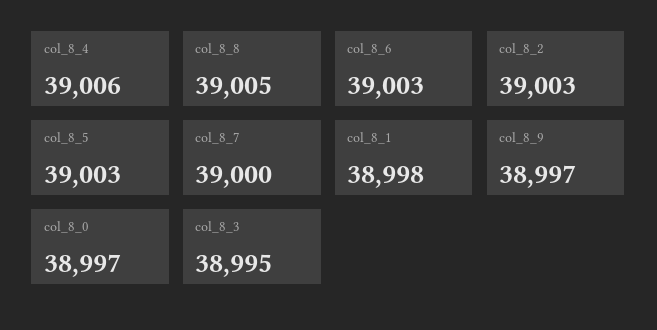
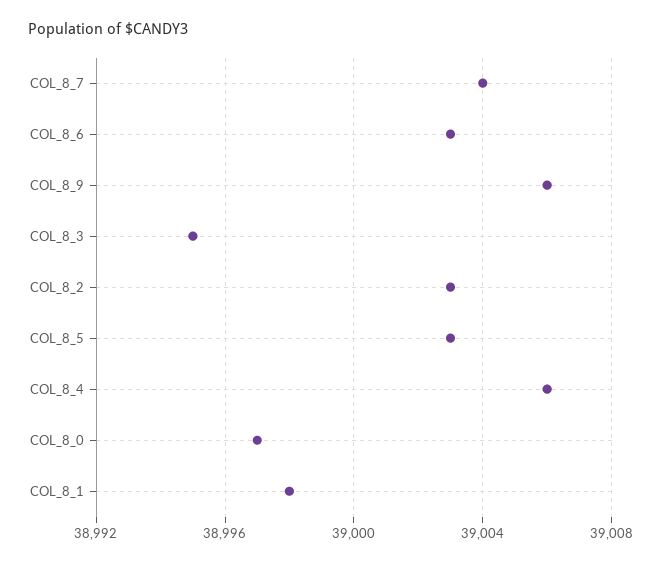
  {
    "col_8_4": 39006,
-   "col_8_8": 39005,
    "col_8_6": 39003,
    "col_8_2": 39003,
    "col_8_5": 39003,
-   "col_8_7": 39000,
+   "col_8_7": 39004,
    "col_8_1": 38998,
-   "col_8_9": 38997,
+   "col_8_9": 39006,
    "col_8_0": 38997,
    "col_8_3": 38995
  }

